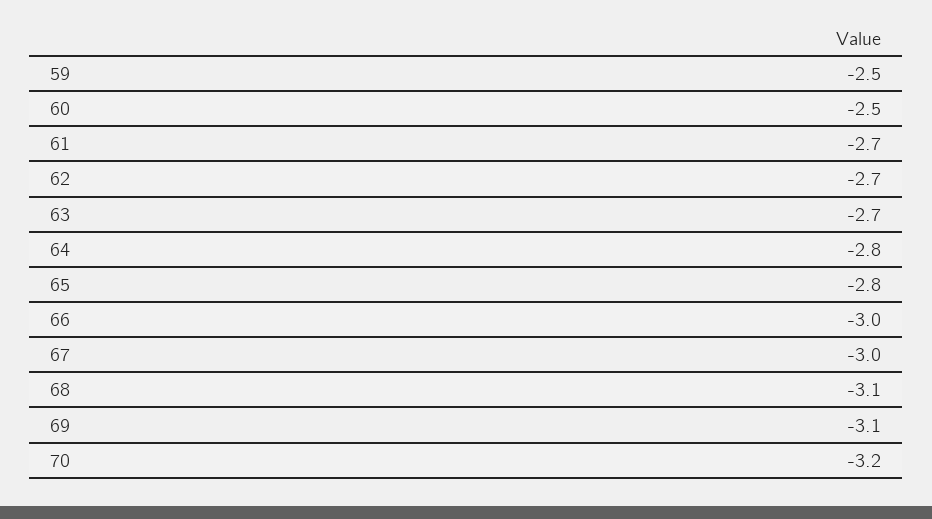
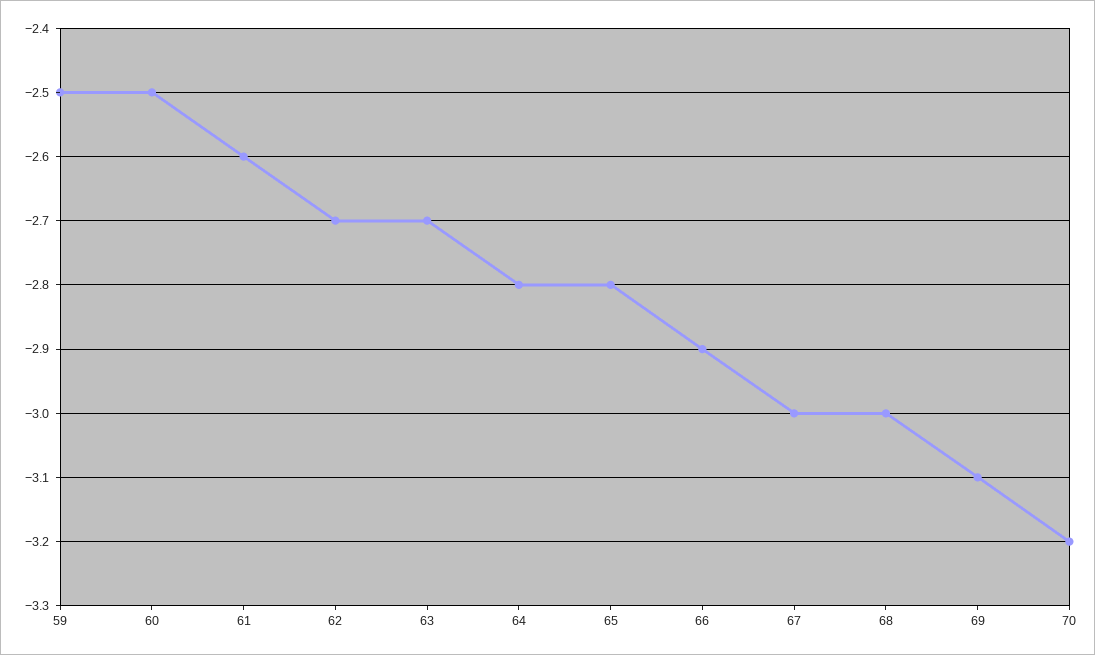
  {
    "59": -2.5,
    "60": -2.5,
-   "61": -2.7,
+   "61": -2.6,
    "62": -2.7,
    "63": -2.7,
    "64": -2.8,
    "65": -2.8,
-   "66": -3,
+   "66": -2.9,
    "67": -3,
-   "68": -3.1,
+   "68": -3,
    "69": -3.1,
    "70": -3.2
  }

